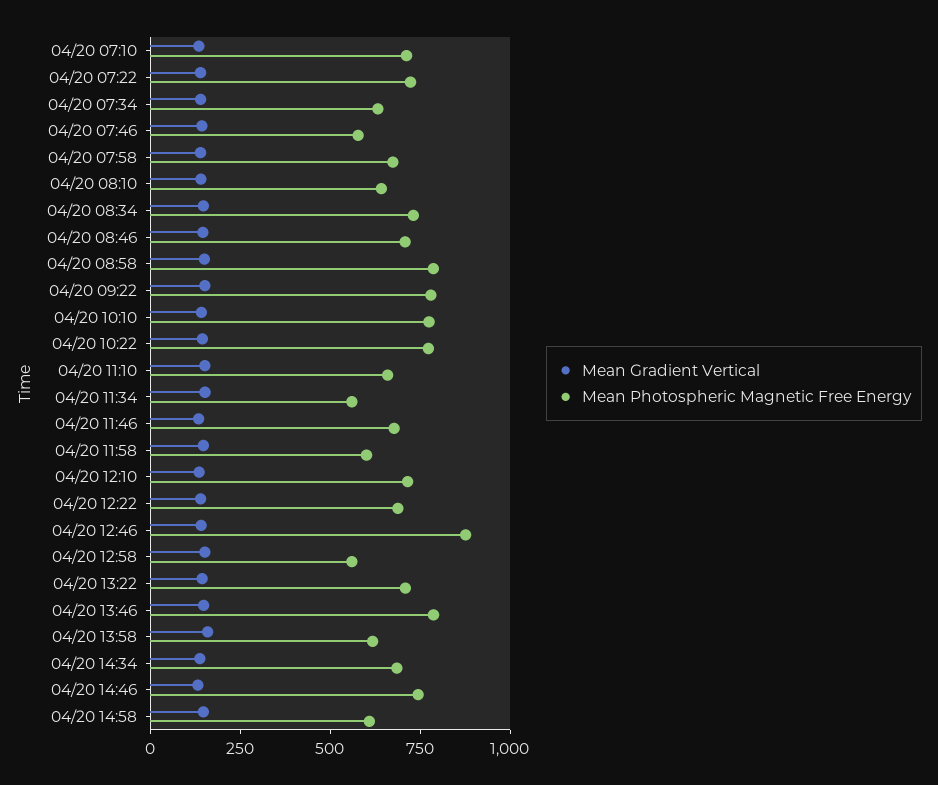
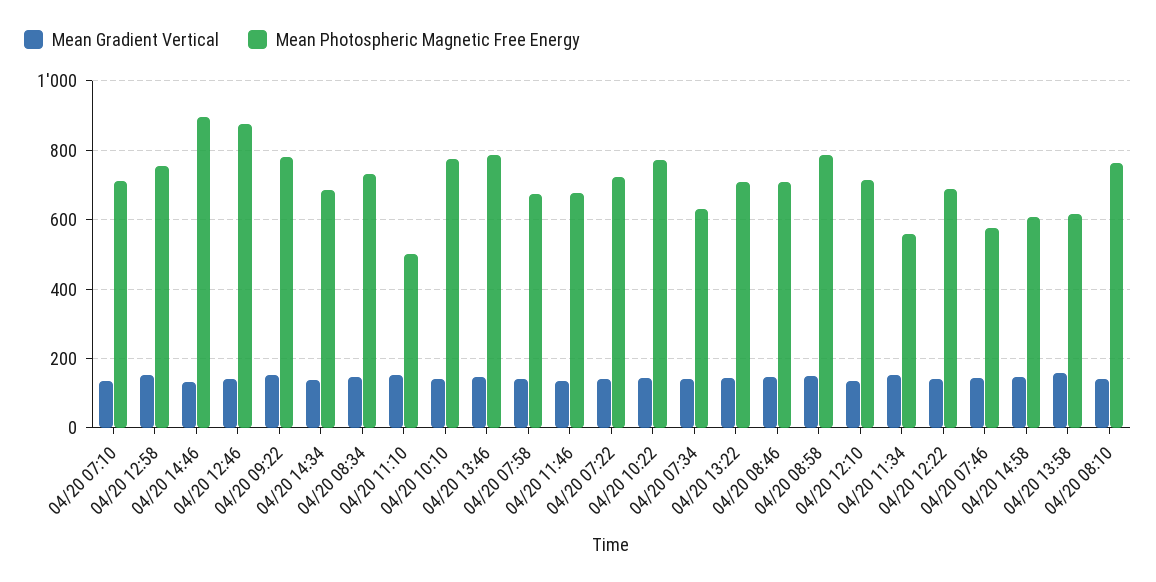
  {
    "Mean Gradient Vertical": {
      "04/20 07:10": 140,
      "04/20 07:22": 140,
      "04/20 07:34": 140,
      "04/20 07:46": 140,
      "04/20 07:58": 140,
      "04/20 08:10": 140,
      "04/20 08:34": 140,
      "04/20 08:46": 140,
      "04/20 08:58": 160,
      "04/20 09:22": 160,
      "04/20 10:10": 140,
      "04/20 10:22": 140,
      "04/20 11:10": 160,
      "04/20 11:34": 160,
      "04/20 11:46": 140,
-     "04/20 11:58": 150,
      "04/20 12:10": 140,
      "04/20 12:22": 140,
      "04/20 12:46": 140,
      "04/20 12:58": 160,
      "04/20 13:22": 140,
      "04/20 13:46": 140,
      "04/20 13:58": 160,
      "04/20 14:34": 140,
      "04/20 14:46": 140,
      "04/20 14:58": 140
    },
    "Mean Photospheric Magnetic Free Energy": {
      "04/20 07:10": 720,
      "04/20 07:22": 720,
      "04/20 07:34": 640,
      "04/20 07:46": 580,
      "04/20 07:58": 680,
-     "04/20 08:10": 650,
+     "04/20 08:10": 760,
      "04/20 08:34": 740,
      "04/20 08:46": 700,
      "04/20 08:58": 780,
      "04/20 09:22": 780,
      "04/20 10:10": 780,
      "04/20 10:22": 780,
-     "04/20 11:10": 650,
+     "04/20 11:10": 500,
      "04/20 11:34": 560,
      "04/20 11:46": 680,
-     "04/20 11:58": 600,
      "04/20 12:10": 720,
      "04/20 12:22": 680,
      "04/20 12:46": 880,
-     "04/20 12:58": 550,
+     "04/20 12:58": 760,
      "04/20 13:22": 700,
      "04/20 13:46": 780,
      "04/20 13:58": 620,
      "04/20 14:34": 680,
-     "04/20 14:46": 750,
+     "04/20 14:46": 900,
      "04/20 14:58": 600
    }
  }

